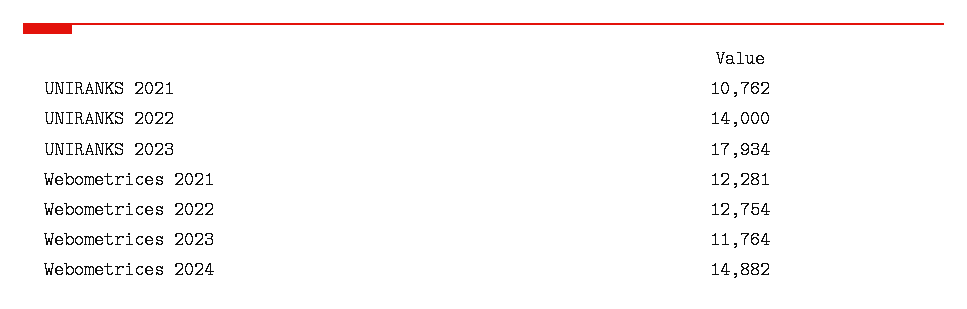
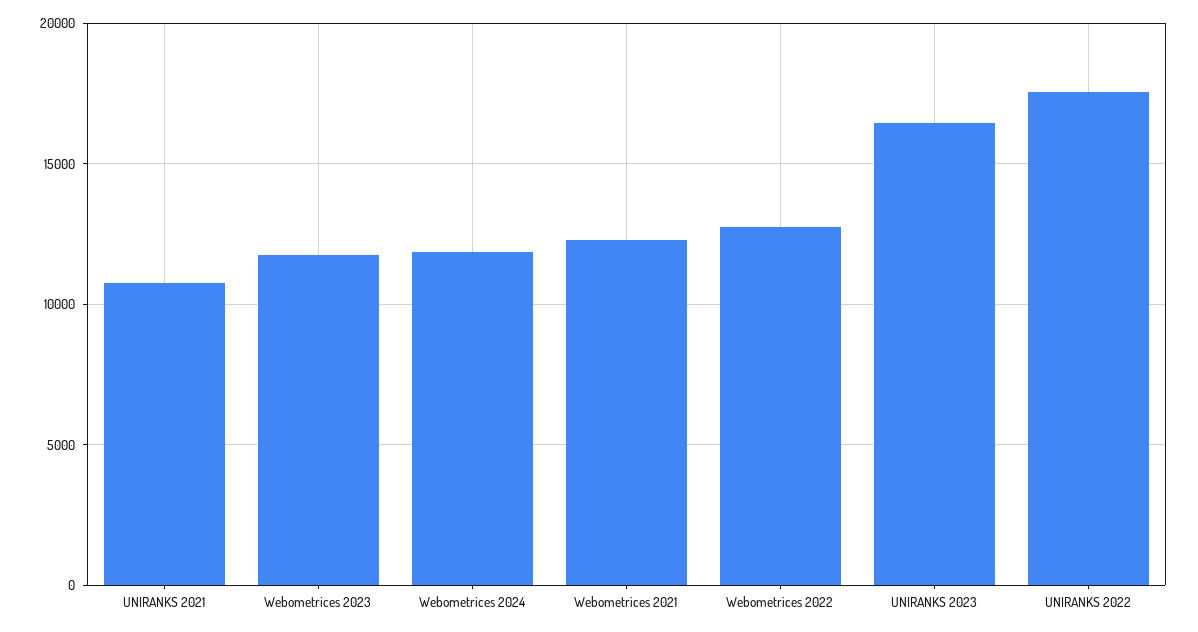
  {
    "UNIRANKS 2021": 10762,
-   "UNIRANKS 2022": 14000,
+   "UNIRANKS 2022": 17500,
-   "UNIRANKS 2023": 17934,
+   "UNIRANKS 2023": 16500,
    "Webometrices 2021": 12281,
    "Webometrices 2022": 12754,
    "Webometrices 2023": 11764,
-   "Webometrices 2024": 14882
+   "Webometrices 2024": 12000
  }

